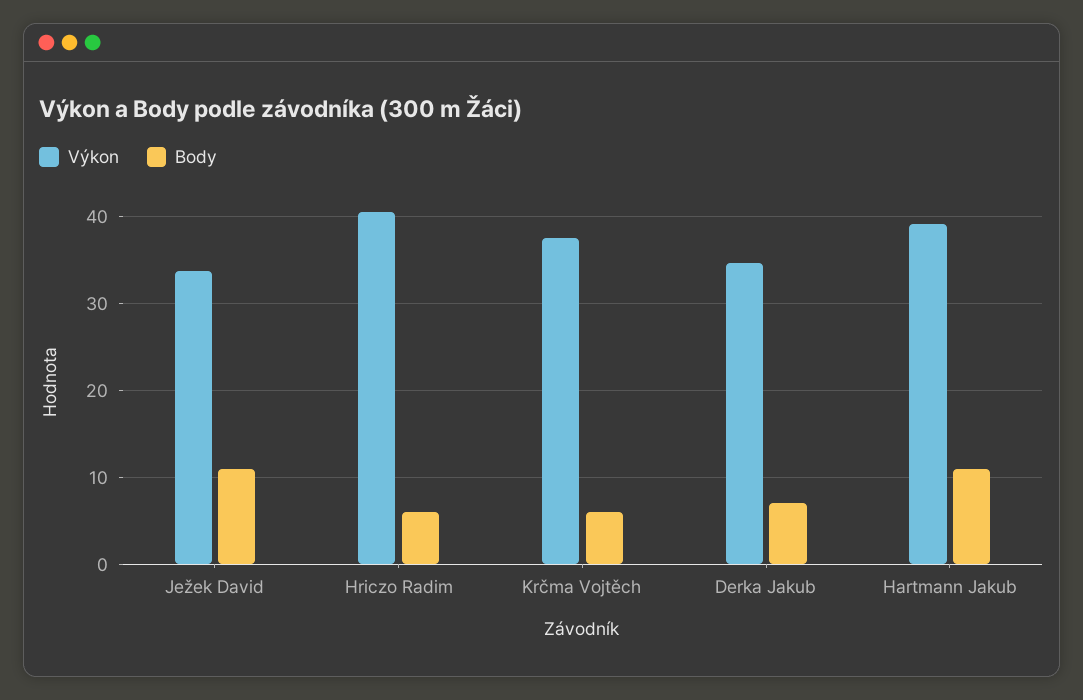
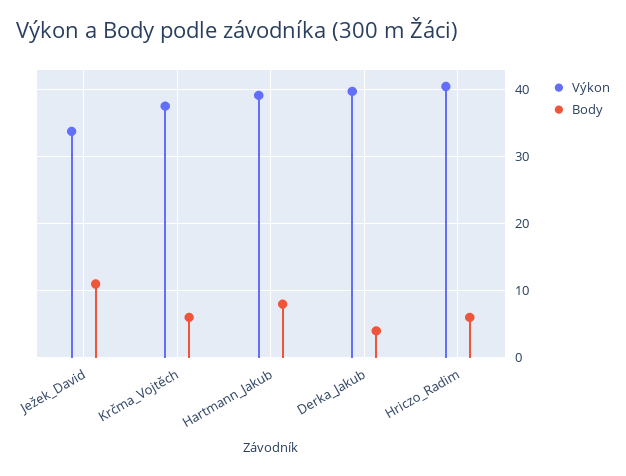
  {
    "Výkon": {
      "Ježek David": 34,
      "Hriczo Radim": 40,
      "Krčma Vojtěch": 38,
-     "Derka Jakub": 35,
+     "Derka Jakub": 40,
      "Hartmann Jakub": 39
    },
    "Body": {
      "Ježek David": 11,
      "Hriczo Radim": 6,
      "Krčma Vojtěch": 6,
-     "Derka Jakub": 7,
+     "Derka Jakub": 4,
-     "Hartmann Jakub": 11
+     "Hartmann Jakub": 8
    }
  }

